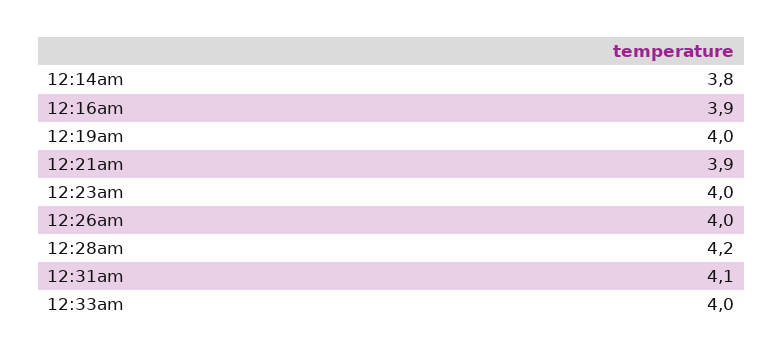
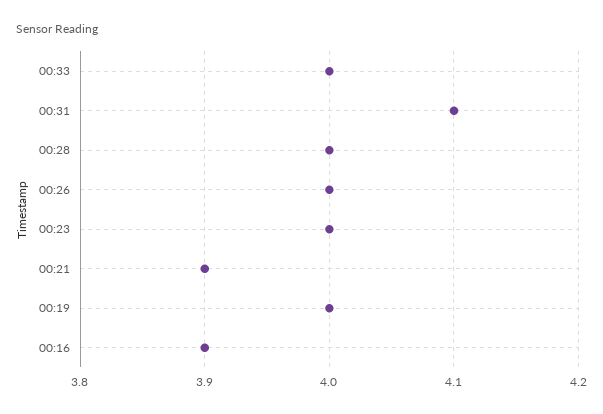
  {
-   "12:14am": 3.8,
    "12:16am": 3.9,
    "12:19am": 4,
    "12:21am": 3.9,
    "12:23am": 4,
    "12:26am": 4,
-   "12:28am": 4.2,
+   "12:28am": 4,
    "12:31am": 4.1,
    "12:33am": 4
  }

